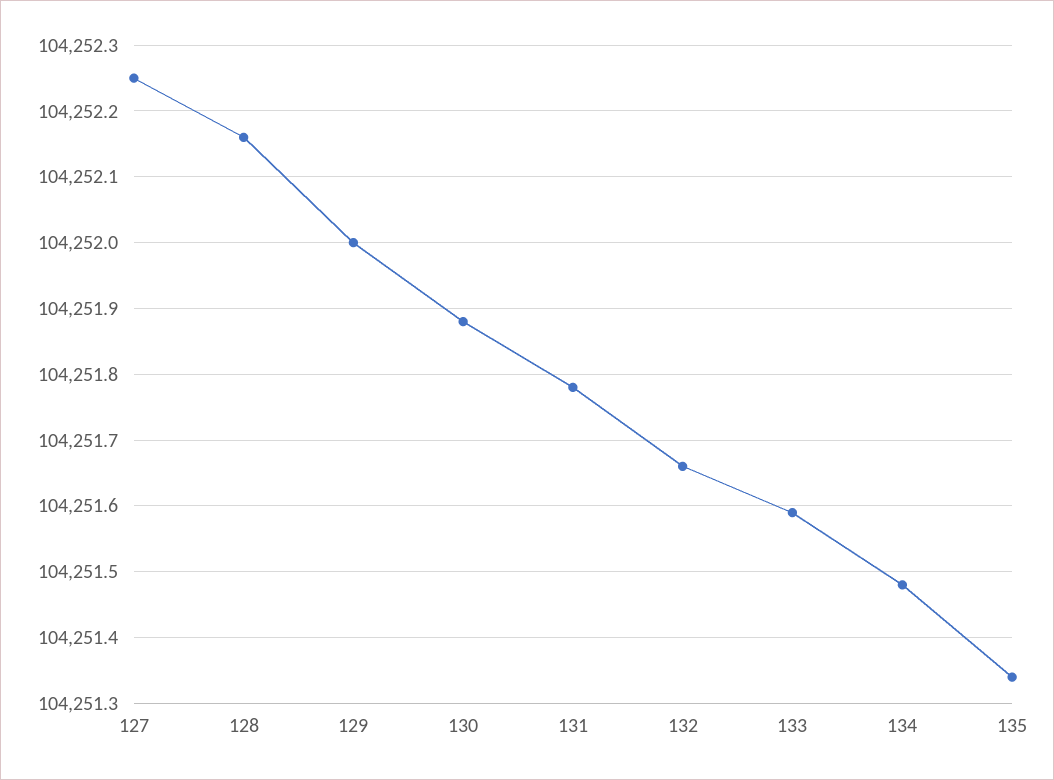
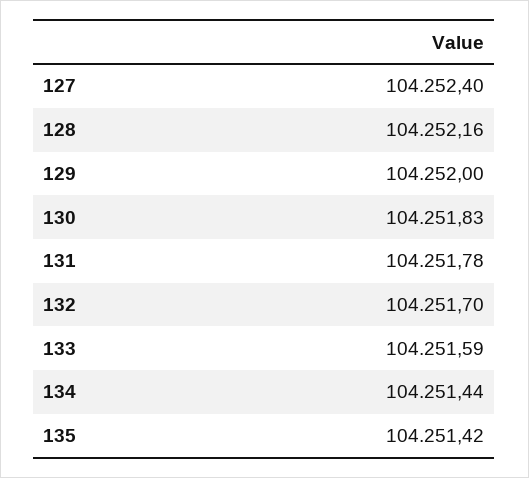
  {
-   "127": 104252.25,
+   "127": 104252.4,
    "128": 104252.16,
    "129": 104252,
-   "130": 104251.88,
+   "130": 104251.83,
    "131": 104251.78,
-   "132": 104251.66,
+   "132": 104251.7,
    "133": 104251.59,
-   "134": 104251.48,
+   "134": 104251.44,
-   "135": 104251.34
+   "135": 104251.42
  }

